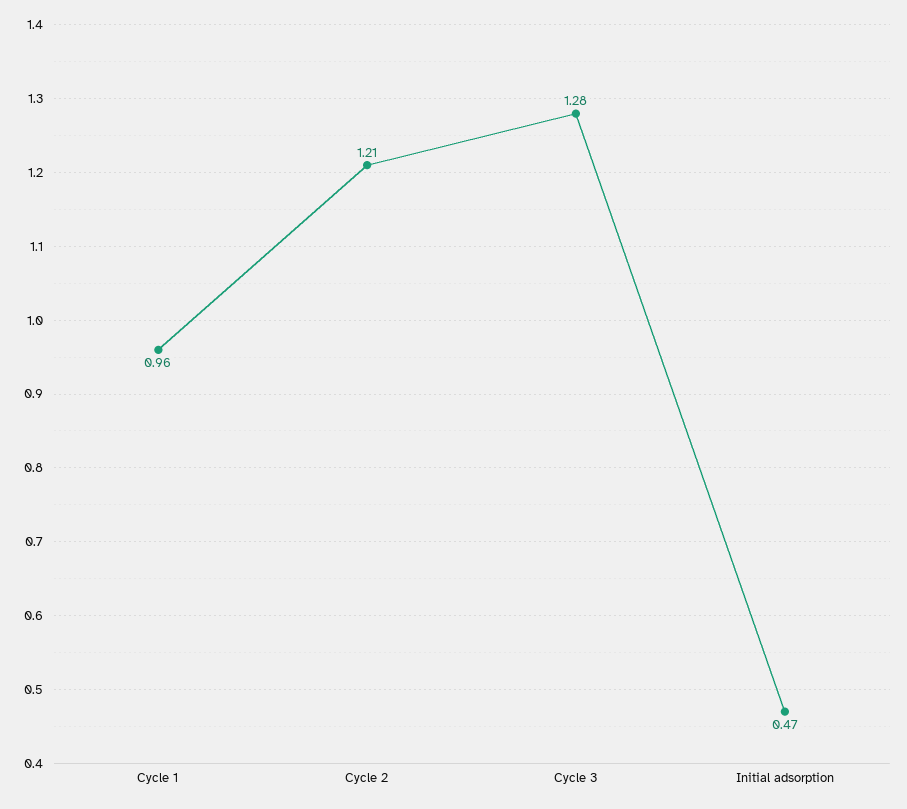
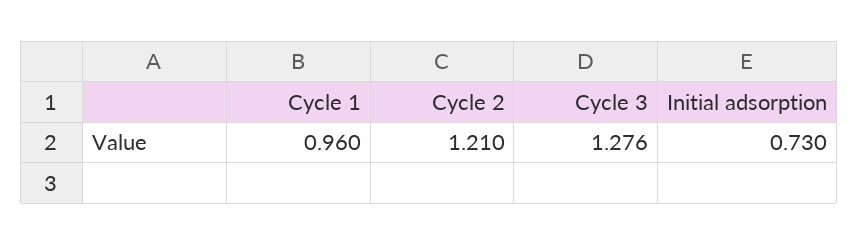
  {
    "Cycle 1": 0.96,
    "Cycle 2": 1.21,
    "Cycle 3": 1.276,
-   "Initial adsorption": 0.47
+   "Initial adsorption": 0.73
  }

